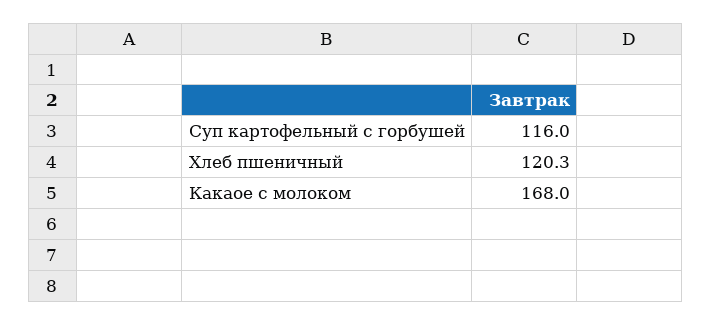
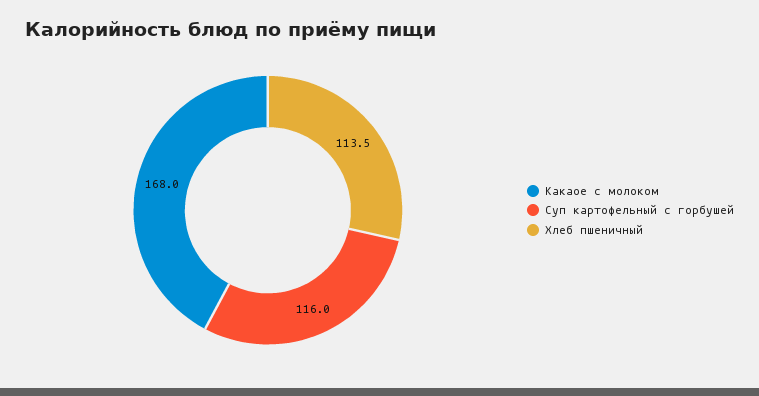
  {
    "Суп картофельный с горбушей": 116,
-   "Хлеб пшеничный": 120.3,
+   "Хлеб пшеничный": 113.5,
    "Какаое с молоком": 168
  }

